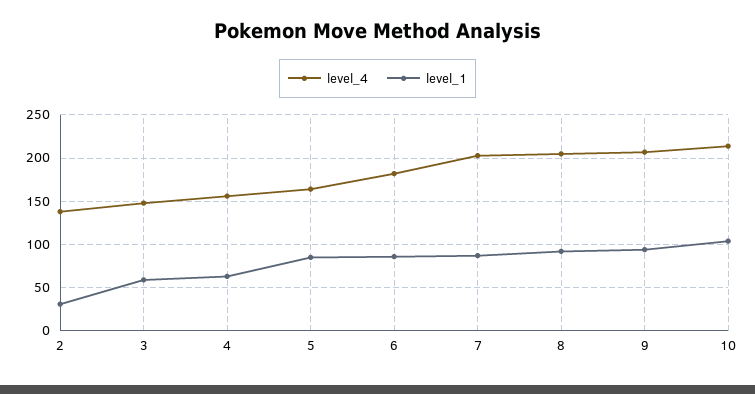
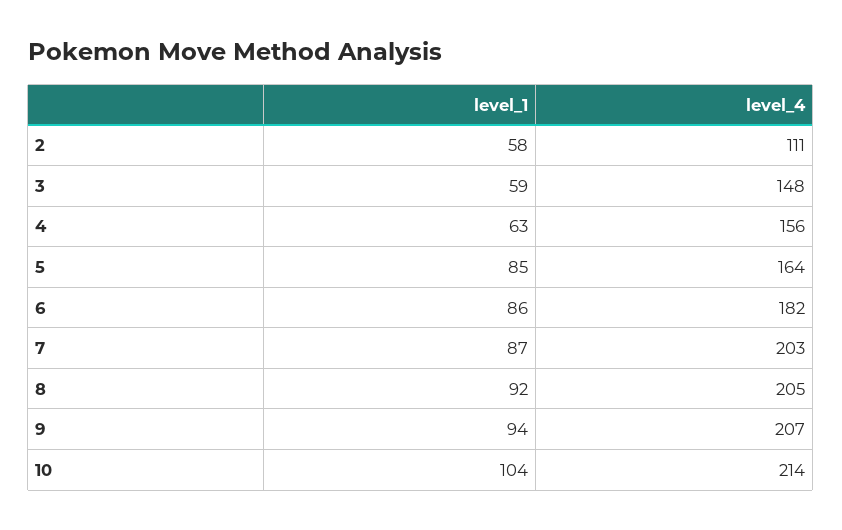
  {
    "level_4": {
-     "2": 140,
+     "2": 111,
      "3": 148,
      "4": 156,
      "5": 164,
      "6": 182,
      "7": 203,
      "8": 205,
      "9": 207,
      "10": 214
    },
    "level_1": {
-     "2": 30,
+     "2": 58,
      "3": 59,
      "4": 63,
      "5": 85,
      "6": 86,
      "7": 87,
      "8": 92,
      "9": 94,
      "10": 104
    }
  }

